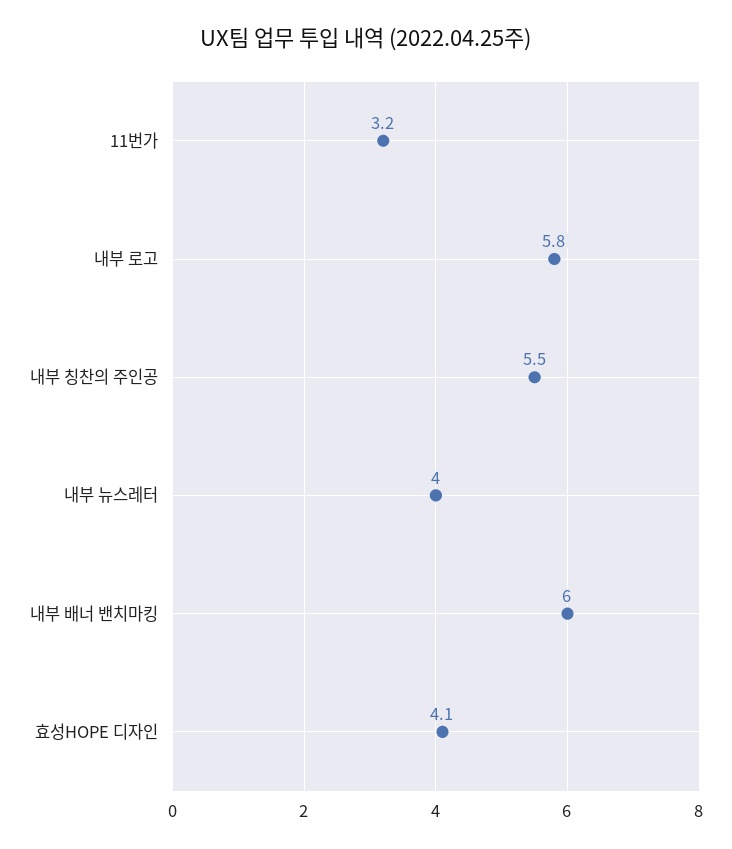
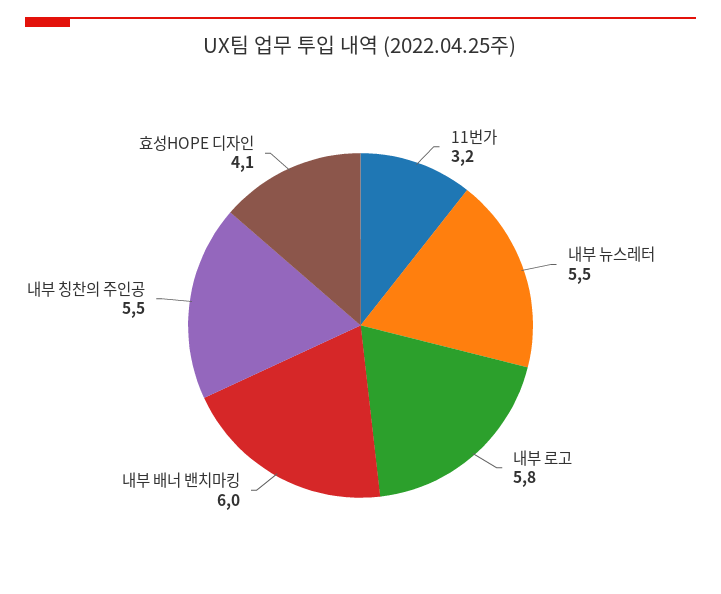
  {
    "11번가": 3.2,
    "내부 로고": 5.8,
    "내부 칭찬의 주인공": 5.5,
-   "내부 뉴스레터": 4,
+   "내부 뉴스레터": 5.5,
    "내부 배너 밴치마킹": 6,
    "효성HOPE 디자인": 4.1
  }

